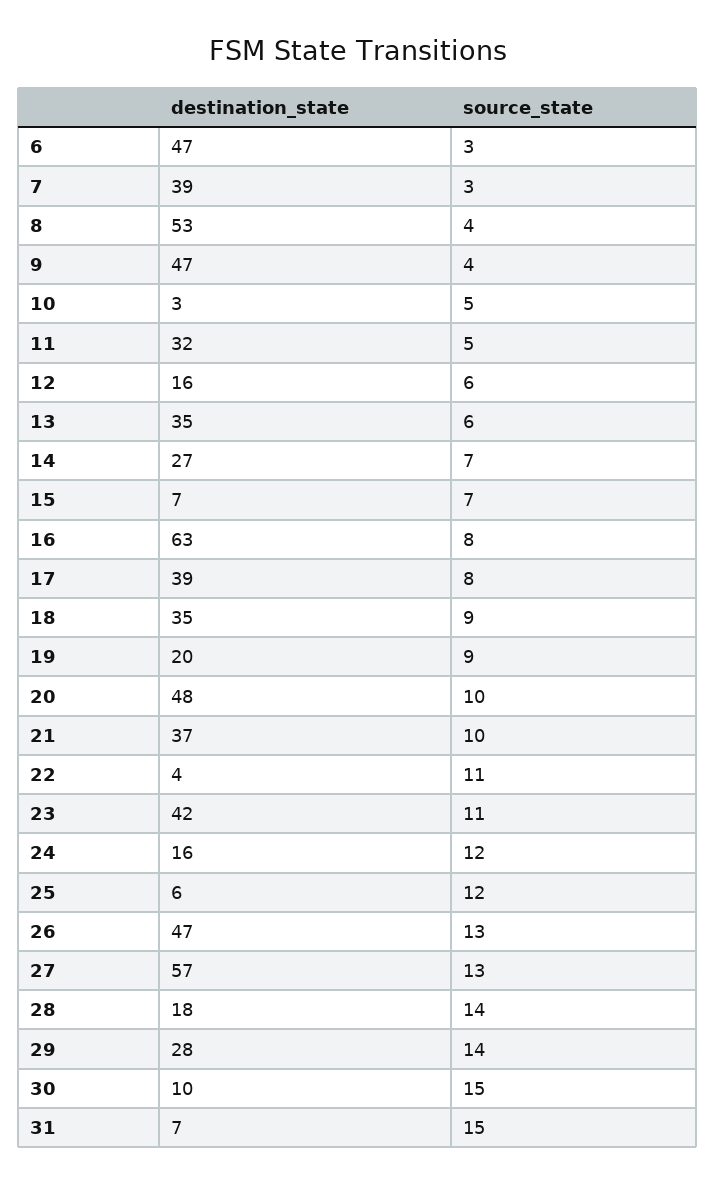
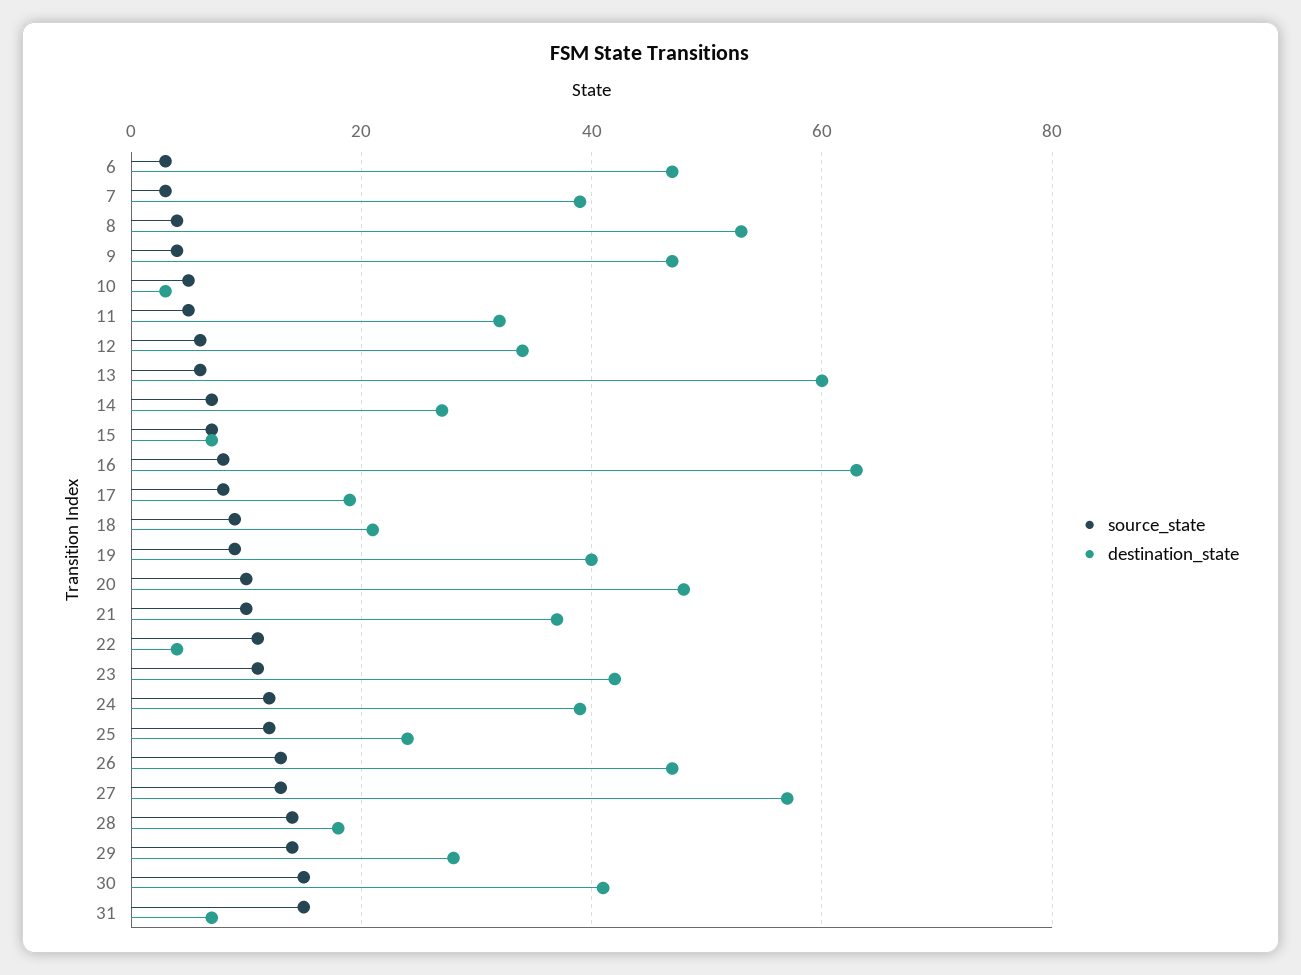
  {
    "destination_state": {
      "6": 47,
      "7": 39,
      "8": 53,
      "9": 47,
      "10": 3,
      "11": 32,
-     "12": 16,
+     "12": 35,
-     "13": 35,
+     "13": 60,
      "14": 27,
      "15": 7,
      "16": 63,
-     "17": 39,
+     "17": 20,
-     "18": 35,
+     "18": 20,
-     "19": 20,
+     "19": 40,
      "20": 48,
      "21": 37,
      "22": 4,
      "23": 42,
-     "24": 16,
+     "24": 40,
-     "25": 6,
+     "25": 25,
      "26": 47,
      "27": 57,
      "28": 18,
      "29": 28,
-     "30": 10,
+     "30": 40,
      "31": 7
    },
    "source_state": {
      "6": 3,
      "7": 3,
      "8": 4,
      "9": 4,
      "10": 5,
      "11": 5,
      "12": 6,
      "13": 6,
      "14": 7,
      "15": 7,
      "16": 8,
      "17": 8,
      "18": 9,
      "19": 9,
      "20": 10,
      "21": 10,
      "22": 11,
      "23": 11,
      "24": 12,
      "25": 12,
      "26": 13,
      "27": 13,
      "28": 14,
      "29": 14,
      "30": 15,
      "31": 15
    }
  }

